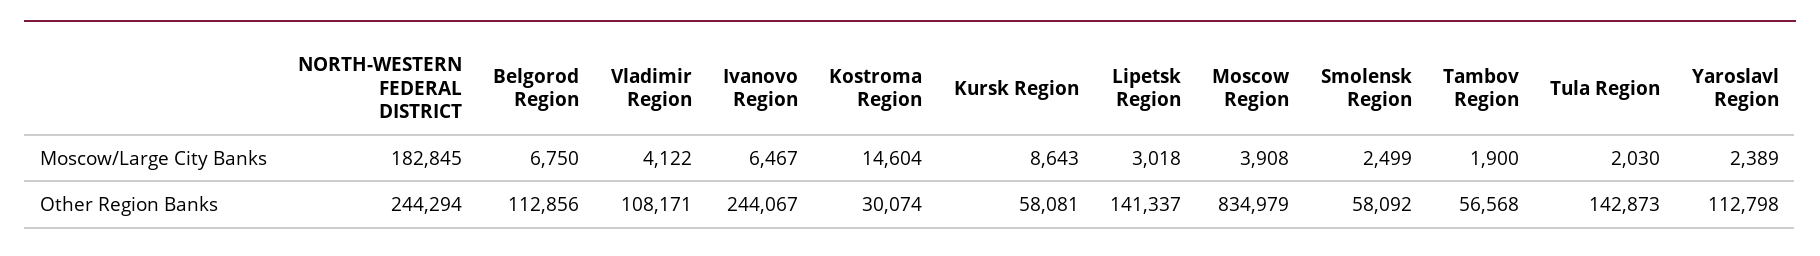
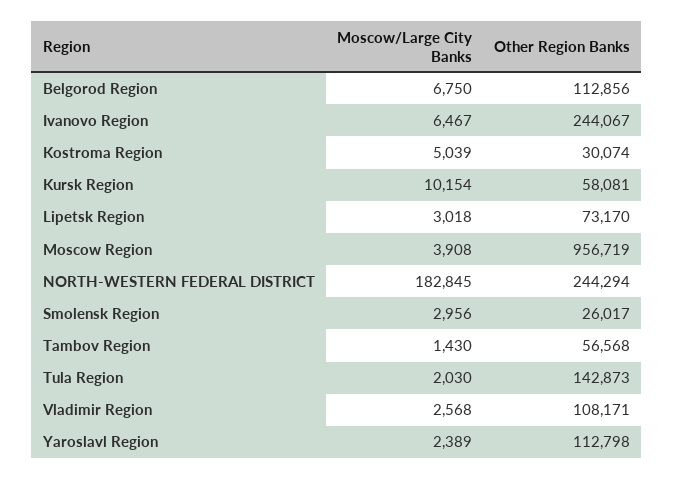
  {
    "NORTH-WESTERN FEDERAL DISTRICT": {
      "Moscow/Large City Banks": 182845,
      "Other Region Banks": 244294
    },
    "Belgorod Region": {
      "Moscow/Large City Banks": 6750,
      "Other Region Banks": 112856
    },
    "Vladimir Region": {
-     "Moscow/Large City Banks": 4122,
+     "Moscow/Large City Banks": 2568,
      "Other Region Banks": 108171
    },
    "Ivanovo Region": {
      "Moscow/Large City Banks": 6467,
      "Other Region Banks": 244067
    },
    "Kostroma Region": {
-     "Moscow/Large City Banks": 14604,
+     "Moscow/Large City Banks": 5039,
      "Other Region Banks": 30074
    },
    "Kursk Region": {
-     "Moscow/Large City Banks": 8643,
+     "Moscow/Large City Banks": 10154,
      "Other Region Banks": 58081
    },
    "Lipetsk Region": {
      "Moscow/Large City Banks": 3018,
-     "Other Region Banks": 141337
+     "Other Region Banks": 73170
    },
    "Moscow Region": {
      "Moscow/Large City Banks": 3908,
-     "Other Region Banks": 834979
+     "Other Region Banks": 956719
    },
    "Smolensk Region": {
-     "Moscow/Large City Banks": 2499,
+     "Moscow/Large City Banks": 2956,
-     "Other Region Banks": 58092
+     "Other Region Banks": 26017
    },
    "Tambov Region": {
-     "Moscow/Large City Banks": 1900,
+     "Moscow/Large City Banks": 1430,
      "Other Region Banks": 56568
    },
    "Tula Region": {
      "Moscow/Large City Banks": 2030,
      "Other Region Banks": 142873
    },
    "Yaroslavl Region": {
      "Moscow/Large City Banks": 2389,
      "Other Region Banks": 112798
    }
  }

